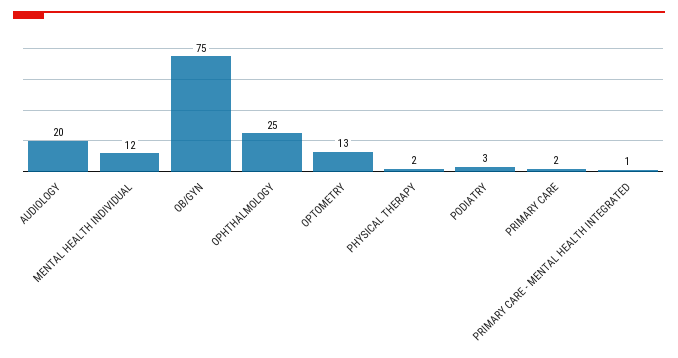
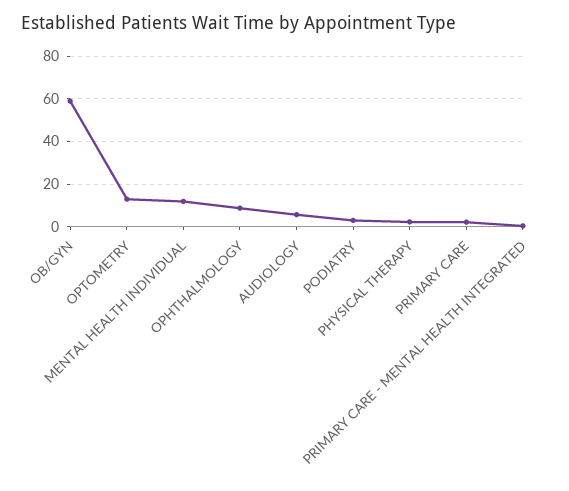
  {
-   "AUDIOLOGY": 20,
+   "AUDIOLOGY": 5,
    "MENTAL HEALTH INDIVIDUAL": 12,
-   "OB/GYN": 75,
+   "OB/GYN": 60,
-   "OPHTHALMOLOGY": 25,
+   "OPHTHALMOLOGY": 10,
    "OPTOMETRY": 13,
    "PHYSICAL THERAPY": 2,
    "PODIATRY": 3,
    "PRIMARY CARE": 2,
    "PRIMARY CARE - MENTAL HEALTH INTEGRATED": 1
  }

